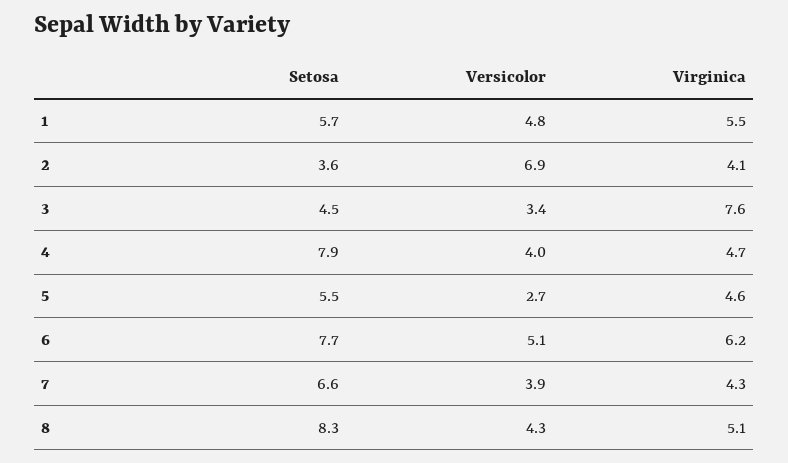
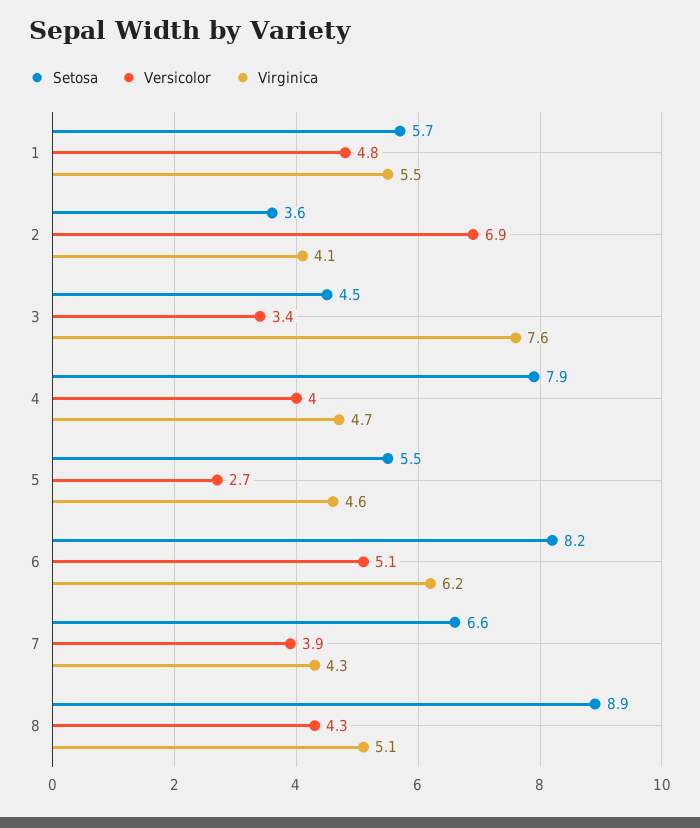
  {
    "Setosa": {
      "1": 5.7,
      "2": 3.6,
      "3": 4.5,
      "4": 7.9,
      "5": 5.5,
-     "6": 7.7,
+     "6": 8.2,
      "7": 6.6,
-     "8": 8.3
+     "8": 8.9
    },
    "Versicolor": {
      "1": 4.8,
      "2": 6.9,
      "3": 3.4,
      "4": 4,
      "5": 2.7,
      "6": 5.1,
      "7": 3.9,
      "8": 4.3
    },
    "Virginica": {
      "1": 5.5,
      "2": 4.1,
      "3": 7.6,
      "4": 4.7,
      "5": 4.6,
      "6": 6.2,
      "7": 4.3,
      "8": 5.1
    }
  }

